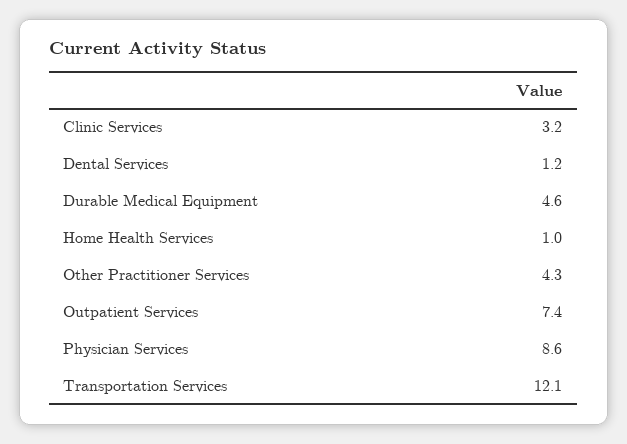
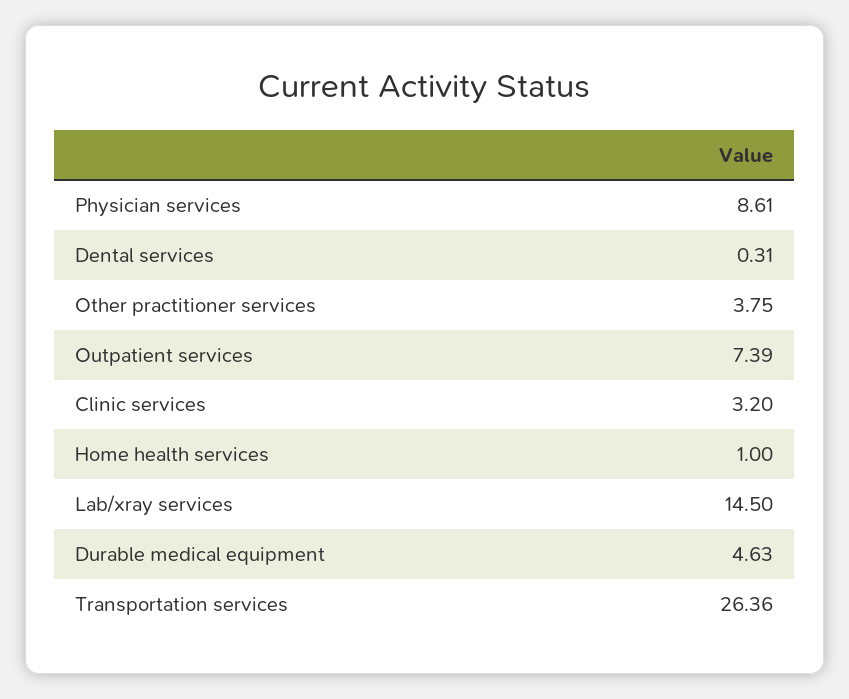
  {
    "Clinic Services": 3.2,
-   "Dental Services": 1.2,
+   "Dental Services": 0.31,
    "Durable Medical Equipment": 4.63,
    "Home Health Services": 1,
-   "Other Practitioner Services": 4.3,
+   "Other Practitioner Services": 3.75,
    "Outpatient Services": 7.39,
    "Physician Services": 8.61,
-   "Transportation Services": 12.1
+   "Transportation Services": 26.36,
+   "Lab/xray services": 14.5
  }

